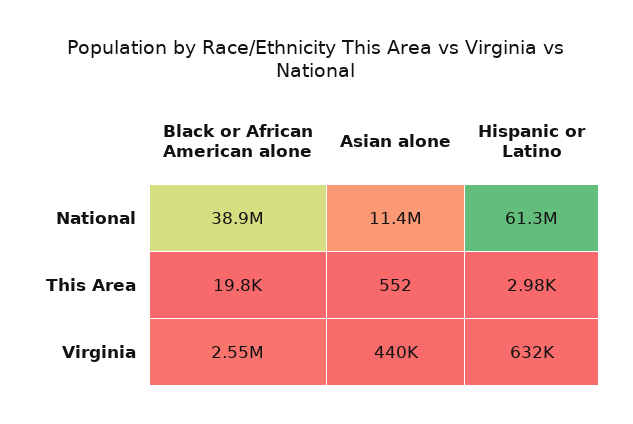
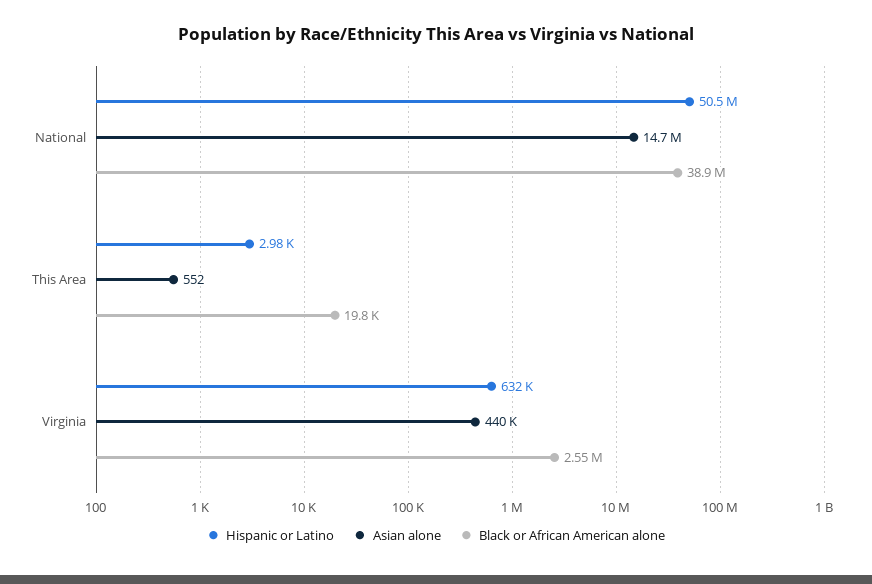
  {
    "Black or African American alone": {
      "National": 38900000,
      "This Area": 19800,
      "Virginia": 2550000
    },
    "Asian alone": {
-     "National": 11400000,
+     "National": 14700000,
      "This Area": 552,
      "Virginia": 440000
    },
    "Hispanic or Latino": {
-     "National": 61300000,
+     "National": 50500000,
      "This Area": 2980,
      "Virginia": 632000
    }
  }

